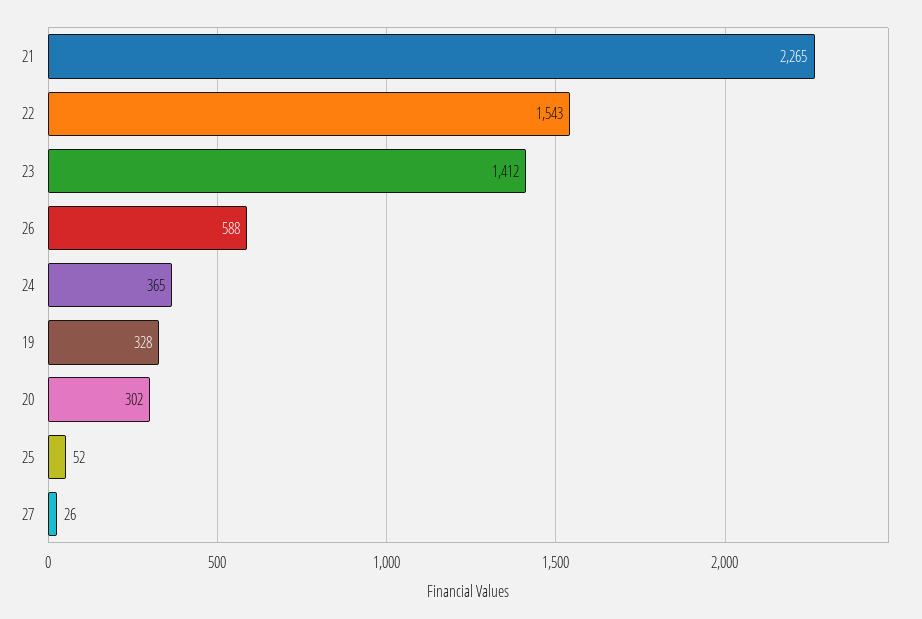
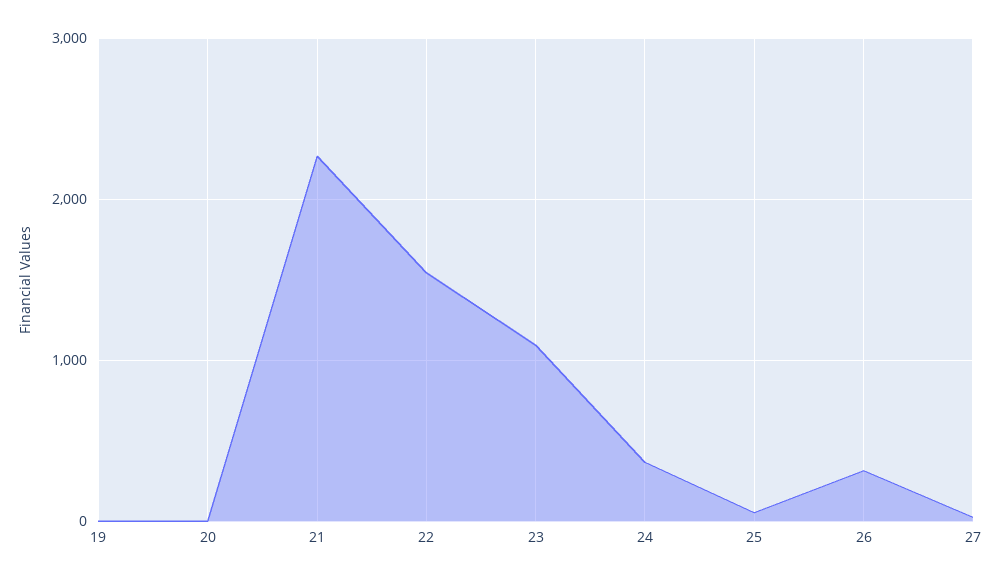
  {
    "21": 2265,
    "22": 1543,
-   "23": 1412,
+   "23": 1100,
-   "26": 588,
+   "26": 300,
    "24": 365,
-   "19": 328,
+   "19": 0,
-   "20": 302,
+   "20": 0,
    "25": 52,
    "27": 26
  }

